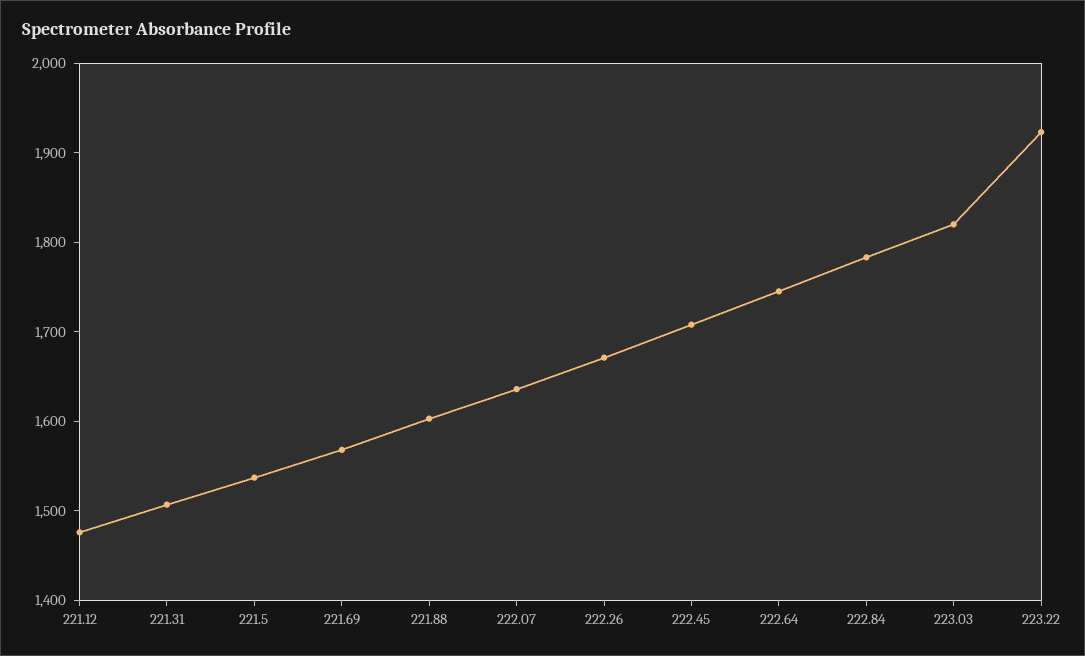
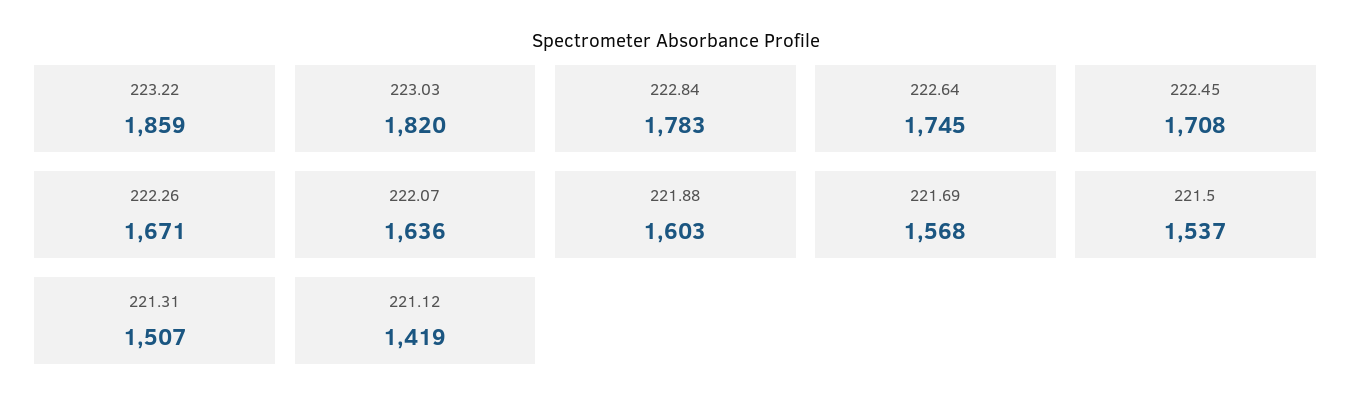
  {
-   "221.12": 1480,
+   "221.12": 1419,
    "221.31": 1507,
    "221.5": 1537,
    "221.69": 1568,
    "221.88": 1603,
    "222.07": 1636,
    "222.26": 1671,
    "222.45": 1708,
    "222.64": 1745,
    "222.84": 1783,
    "223.03": 1820,
-   "223.22": 1920
+   "223.22": 1859
  }

